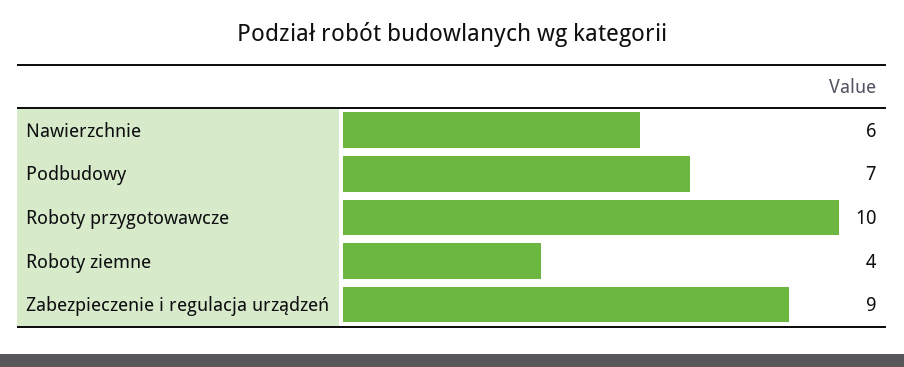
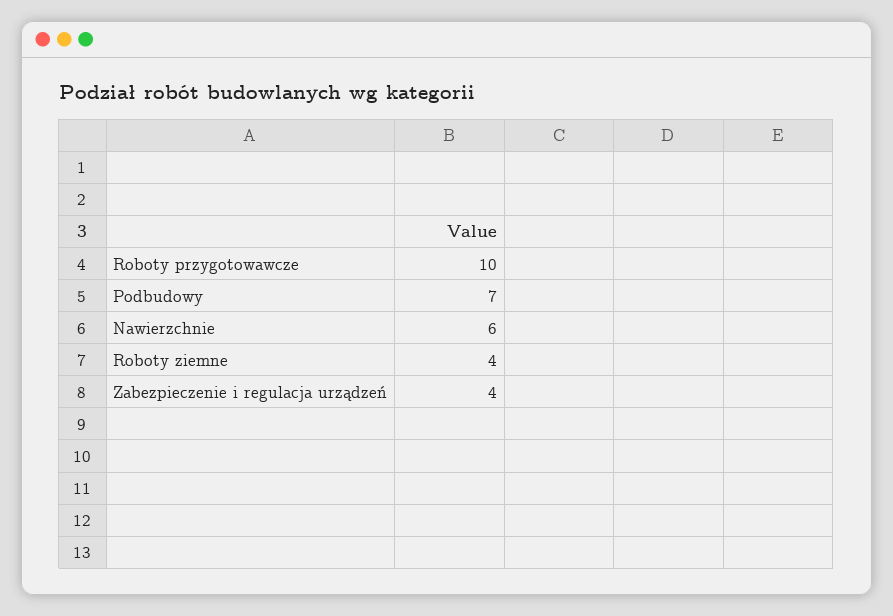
  {
    "Nawierzchnie": 6,
    "Podbudowy": 7,
    "Roboty przygotowawcze": 10,
    "Roboty ziemne": 4,
-   "Zabezpieczenie i regulacja urządzeń": 9
+   "Zabezpieczenie i regulacja urządzeń": 4
  }

